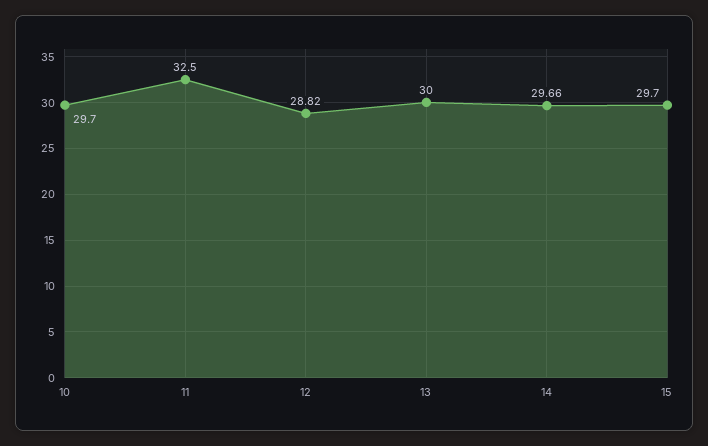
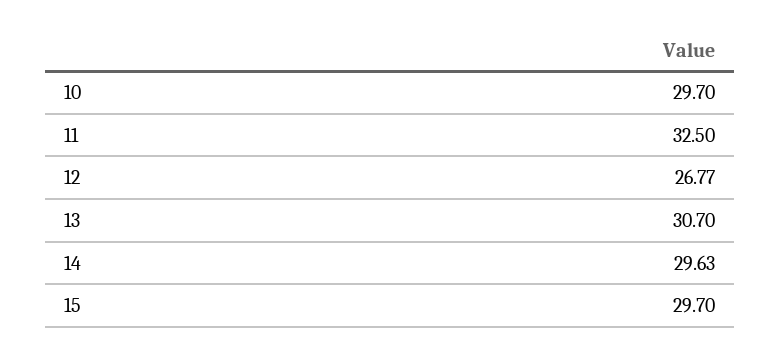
  {
    "10": 29.7,
    "11": 32.5,
-   "12": 28.82,
+   "12": 26.77,
-   "13": 30,
+   "13": 30.7,
-   "14": 29.66,
+   "14": 29.63,
    "15": 29.7
  }

